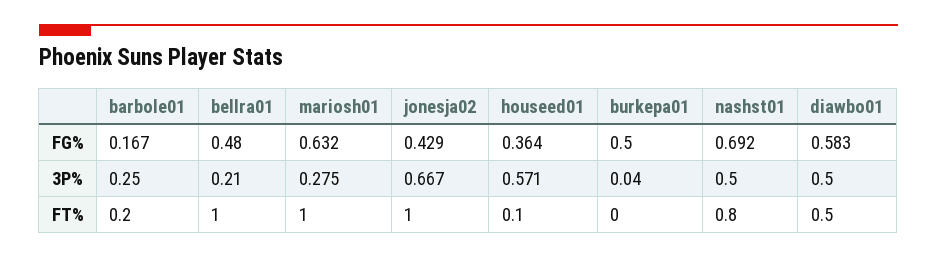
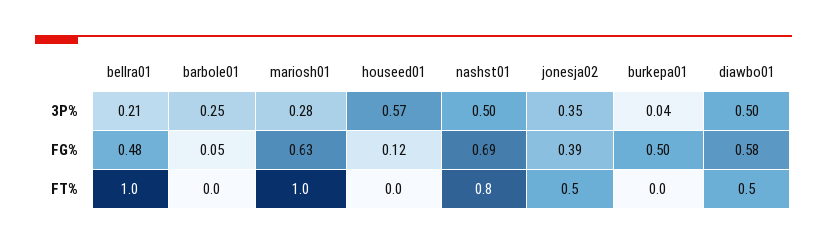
  {
    "barbole01": {
-     "FG%": 0.167,
+     "FG%": 0.05,
      "3P%": 0.25,
-     "FT%": 0.2
+     "FT%": 0
    },
    "bellra01": {
      "FG%": 0.48,
      "3P%": 0.21,
      "FT%": 1
    },
    "mariosh01": {
      "FG%": 0.632,
      "3P%": 0.275,
      "FT%": 1
    },
    "jonesja02": {
-     "FG%": 0.429,
+     "FG%": 0.39,
-     "3P%": 0.667,
+     "3P%": 0.35,
-     "FT%": 1
+     "FT%": 0.5
    },
    "houseed01": {
-     "FG%": 0.364,
+     "FG%": 0.12,
      "3P%": 0.571,
-     "FT%": 0.1
+     "FT%": 0
    },
    "burkepa01": {
      "FG%": 0.5,
      "3P%": 0.04,
      "FT%": 0
    },
    "nashst01": {
      "FG%": 0.692,
      "3P%": 0.5,
      "FT%": 0.8
    },
    "diawbo01": {
      "FG%": 0.583,
      "3P%": 0.5,
      "FT%": 0.5
    }
  }

